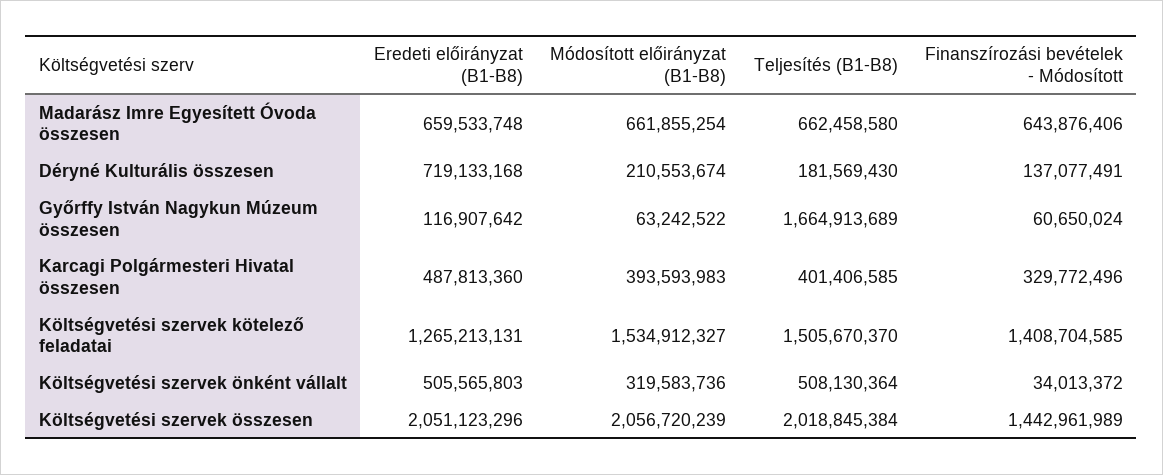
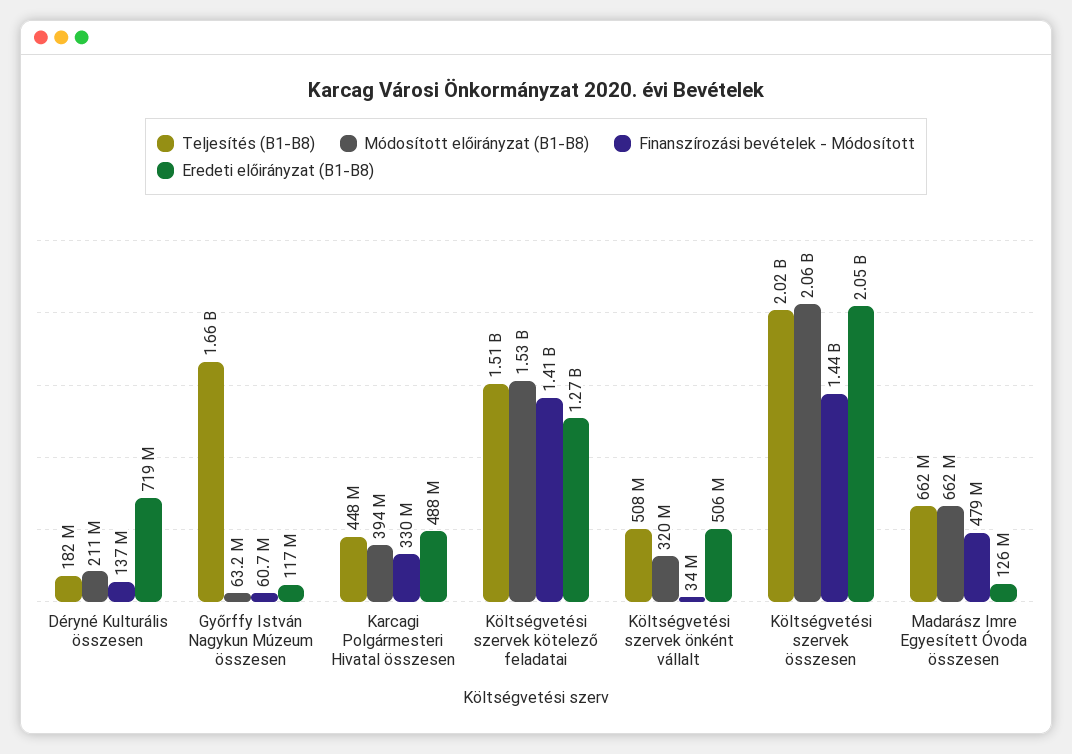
  {
    "Eredeti előirányzat (B1-B8)": {
-     "Madarász Imre Egyesített Óvoda összesen": 659533748,
+     "Madarász Imre Egyesített Óvoda összesen": 126000000,
      "Déryné Kulturális összesen": 719133168,
      "Győrffy István Nagykun Múzeum összesen": 116907642,
      "Karcagi Polgármesteri Hivatal összesen": 487813360,
      "Költségvetési szervek kötelező feladatai": 1265213131,
      "Költségvetési szervek önként vállalt": 505565803,
      "Költségvetési szervek összesen": 2051123296
    },
    "Módosított előirányzat (B1-B8)": {
      "Madarász Imre Egyesített Óvoda összesen": 661855254,
      "Déryné Kulturális összesen": 210553674,
      "Győrffy István Nagykun Múzeum összesen": 63242522,
      "Karcagi Polgármesteri Hivatal összesen": 393593983,
      "Költségvetési szervek kötelező feladatai": 1534912327,
      "Költségvetési szervek önként vállalt": 319583736,
      "Költségvetési szervek összesen": 2056720239
    },
    "Teljesítés (B1-B8)": {
      "Madarász Imre Egyesített Óvoda összesen": 662458580,
      "Déryné Kulturális összesen": 181569430,
      "Győrffy István Nagykun Múzeum összesen": 1664913689,
-     "Karcagi Polgármesteri Hivatal összesen": 401406585,
+     "Karcagi Polgármesteri Hivatal összesen": 448000000,
      "Költségvetési szervek kötelező feladatai": 1505670370,
      "Költségvetési szervek önként vállalt": 508130364,
      "Költségvetési szervek összesen": 2018845384
    },
    "Finanszírozási bevételek - Módosított": {
-     "Madarász Imre Egyesített Óvoda összesen": 643876406,
+     "Madarász Imre Egyesített Óvoda összesen": 479000000,
      "Déryné Kulturális összesen": 137077491,
      "Győrffy István Nagykun Múzeum összesen": 60650024,
      "Karcagi Polgármesteri Hivatal összesen": 329772496,
      "Költségvetési szervek kötelező feladatai": 1408704585,
      "Költségvetési szervek önként vállalt": 34013372,
      "Költségvetési szervek összesen": 1442961989
    }
  }

